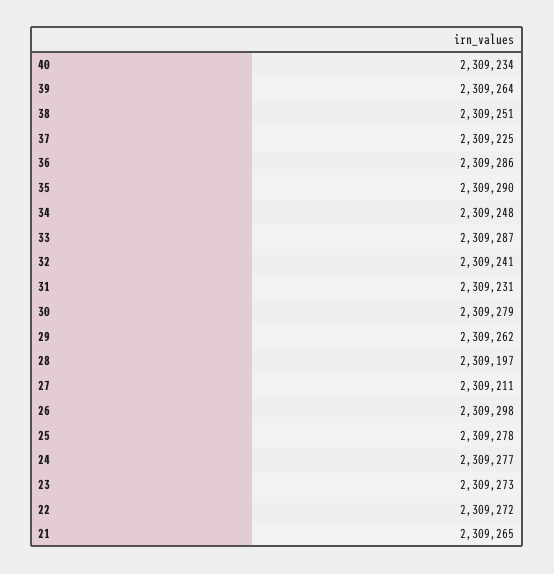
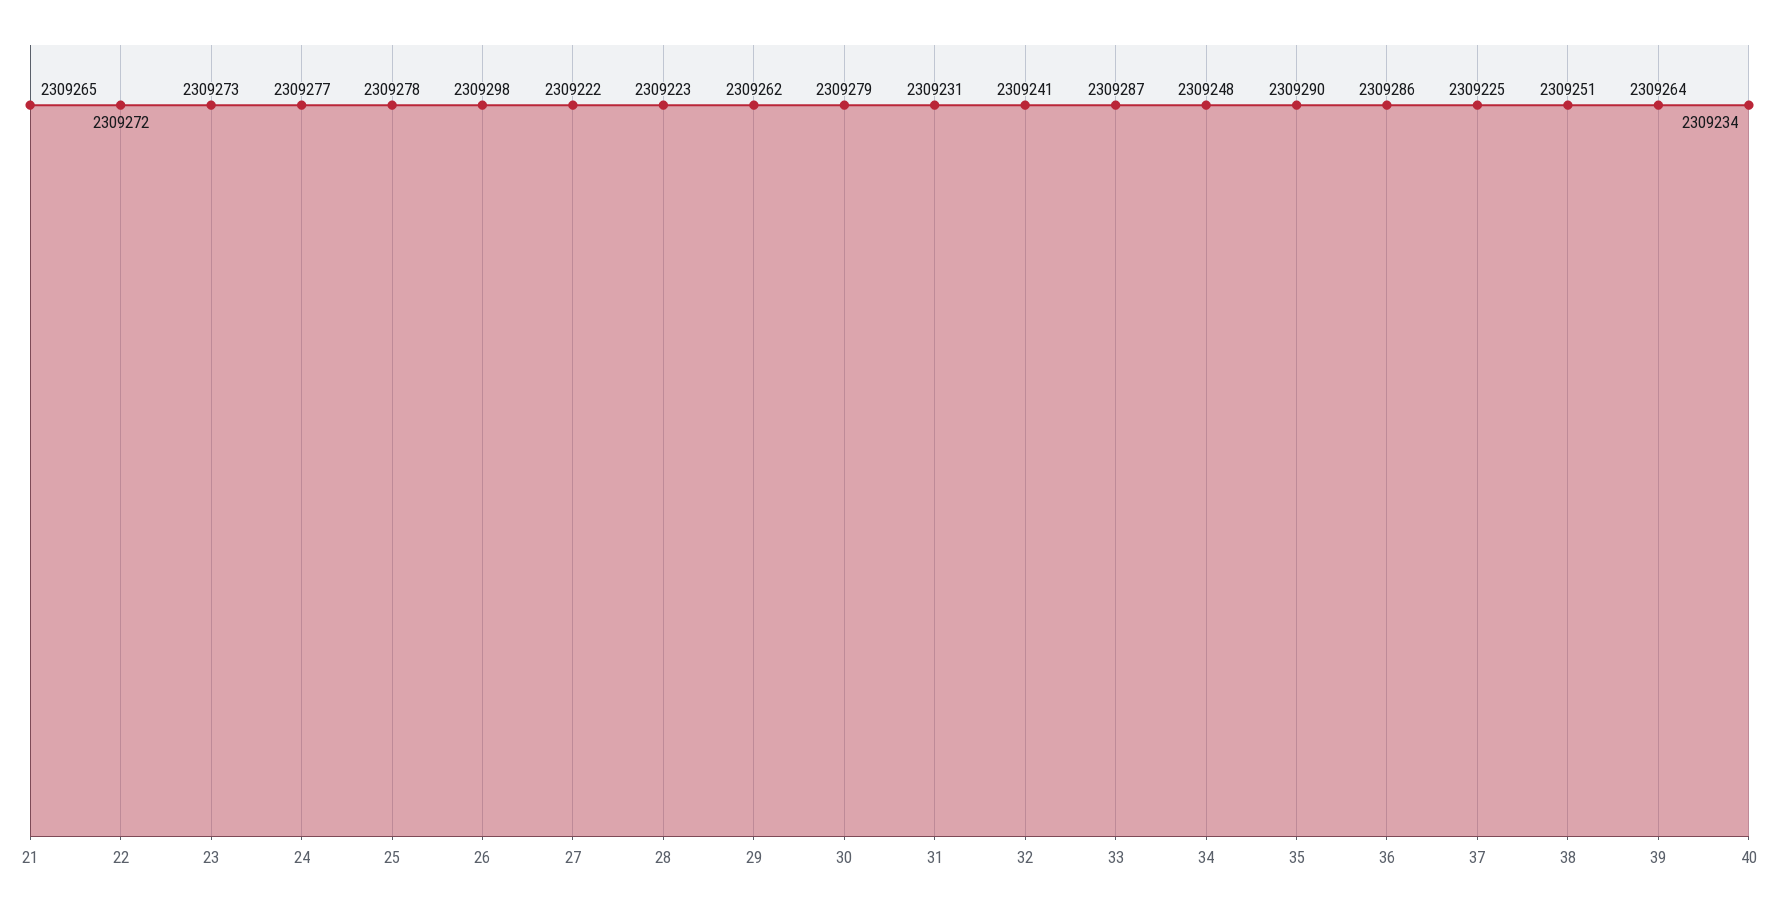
  {
    "40": 2309234,
    "39": 2309264,
    "38": 2309251,
    "37": 2309225,
    "36": 2309286,
    "35": 2309290,
    "34": 2309248,
    "33": 2309287,
    "32": 2309241,
    "31": 2309231,
    "30": 2309279,
    "29": 2309262,
-   "28": 2309197,
+   "28": 2309223,
-   "27": 2309211,
+   "27": 2309222,
    "26": 2309298,
    "25": 2309278,
    "24": 2309277,
    "23": 2309273,
    "22": 2309272,
    "21": 2309265
  }

